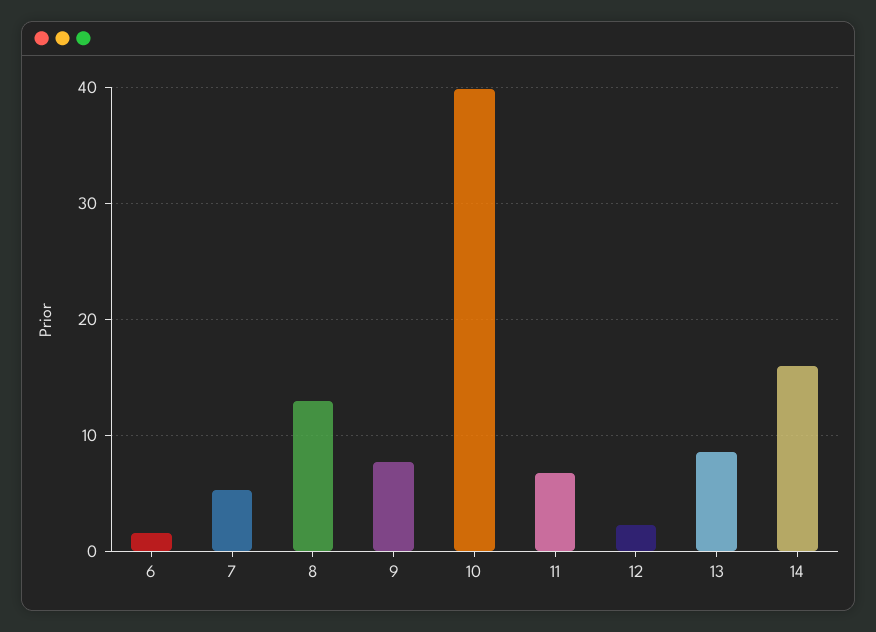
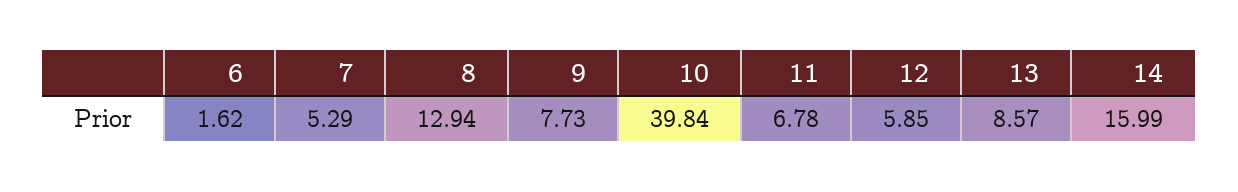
  {
    "6": 1.62,
    "7": 5.29,
    "8": 12.94,
    "9": 7.73,
    "10": 39.84,
    "11": 6.78,
-   "12": 2,
+   "12": 5.85,
    "13": 8.57,
    "14": 15.99
  }

